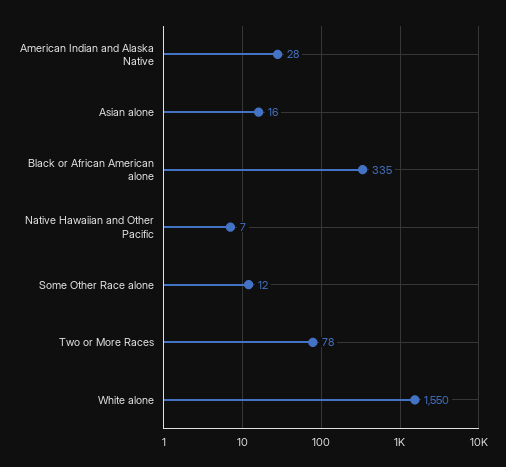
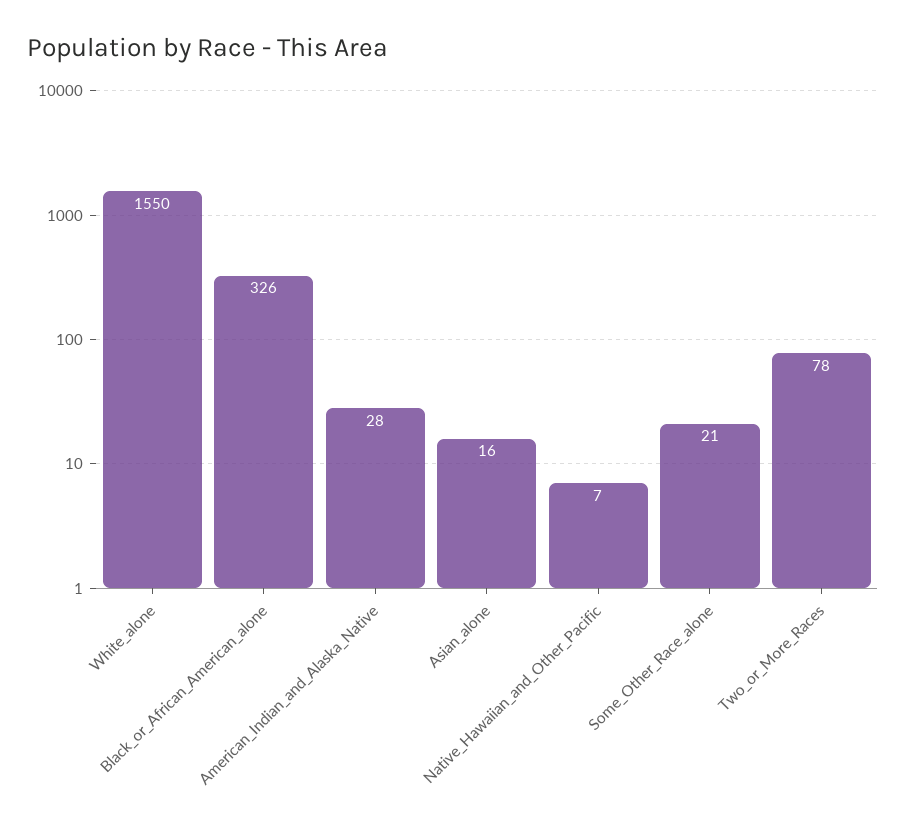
  {
    "American Indian and Alaska Native": 28,
    "Asian alone": 16,
-   "Black or African American alone": 335,
+   "Black or African American alone": 326,
    "Native Hawaiian and Other Pacific": 7,
-   "Some Other Race alone": 12,
+   "Some Other Race alone": 21,
    "Two or More Races": 78,
    "White alone": 1550
  }

